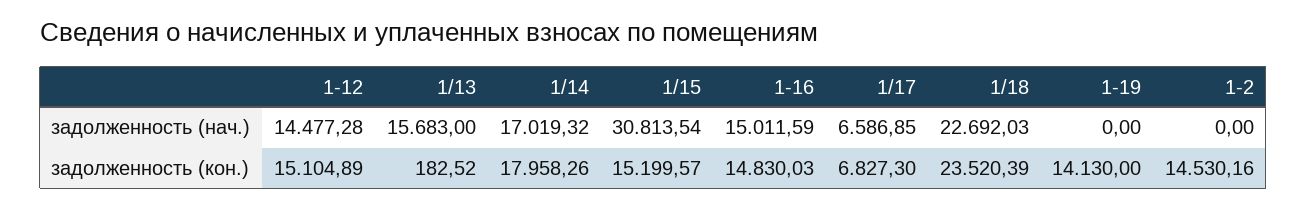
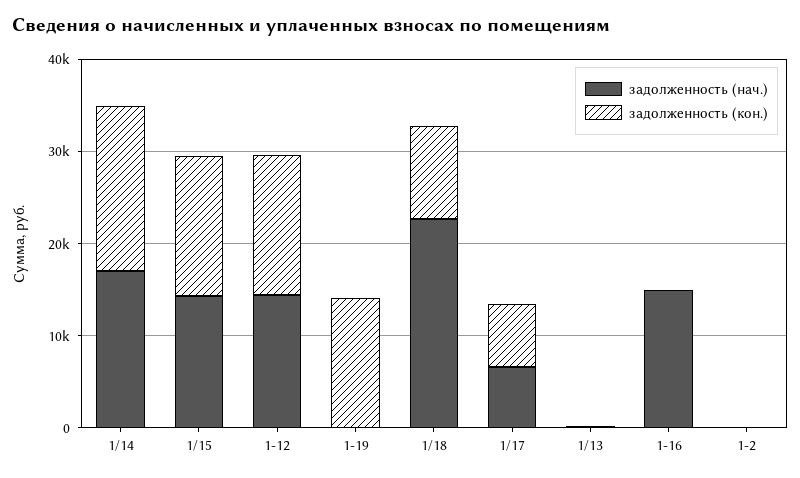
  {
    "задолженность (нач.)": {
      "1-12": 14477.28,
-     "1/13": 15683,
+     "1/13": 0,
      "1/14": 17019.32,
-     "1/15": 30813.54,
+     "1/15": 14000,
      "1-16": 15011.59,
      "1/17": 6586.85,
      "1/18": 22692.03,
      "1-19": 0,
      "1-2": 0
    },
    "задолженность (кон.)": {
      "1-12": 15104.89,
      "1/13": 182.52,
      "1/14": 17958.26,
      "1/15": 15199.57,
-     "1-16": 14830.03,
+     "1-16": 0,
      "1/17": 6827.3,
-     "1/18": 23520.39,
+     "1/18": 10000,
      "1-19": 14130,
-     "1-2": 14530.16
+     "1-2": 0
    }
  }

